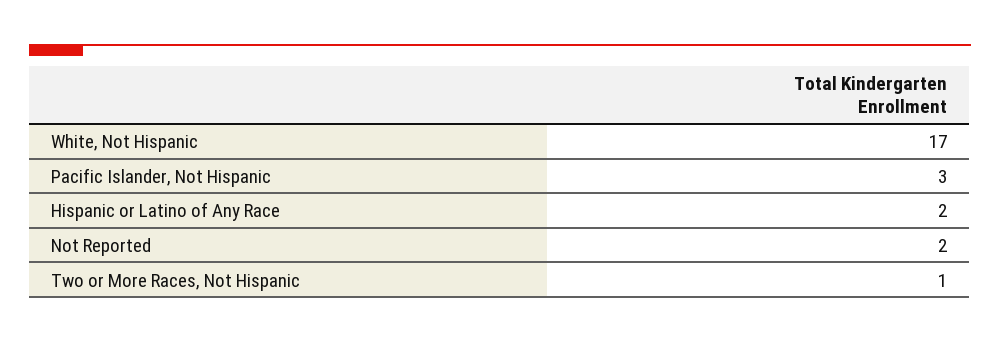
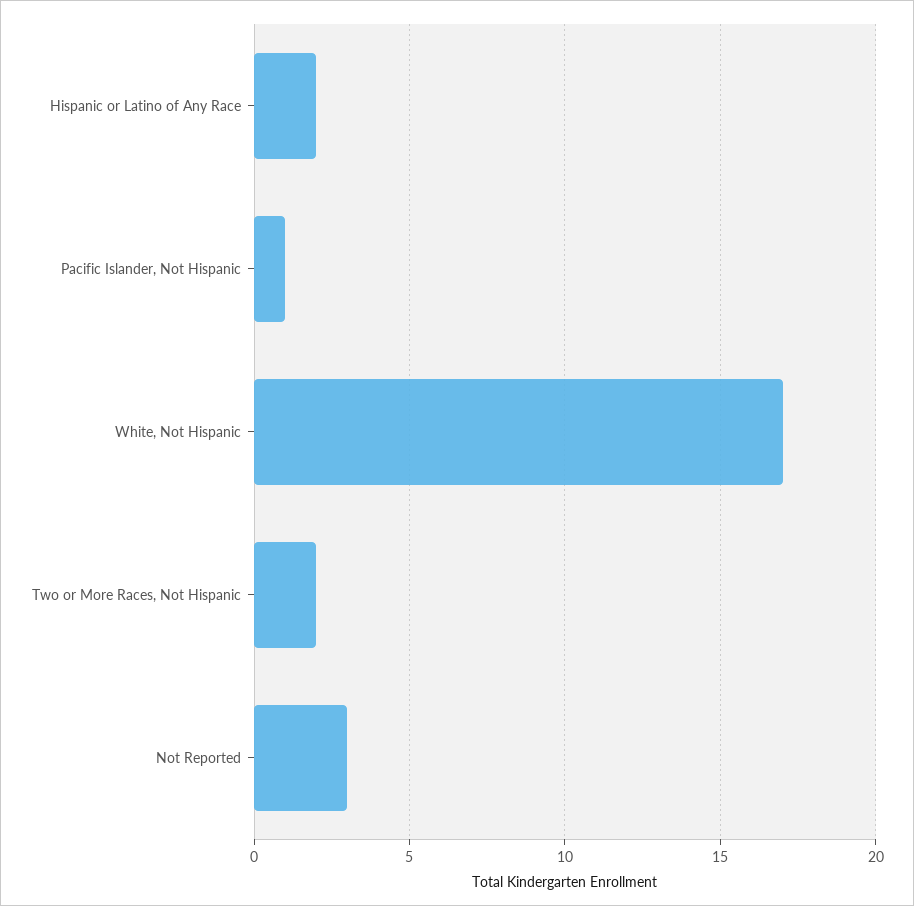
  {
    "White, Not Hispanic": 17,
-   "Pacific Islander, Not Hispanic": 3,
+   "Pacific Islander, Not Hispanic": 1,
    "Hispanic or Latino of Any Race": 2,
-   "Not Reported": 2,
+   "Not Reported": 3,
-   "Two or More Races, Not Hispanic": 1
+   "Two or More Races, Not Hispanic": 2
  }

